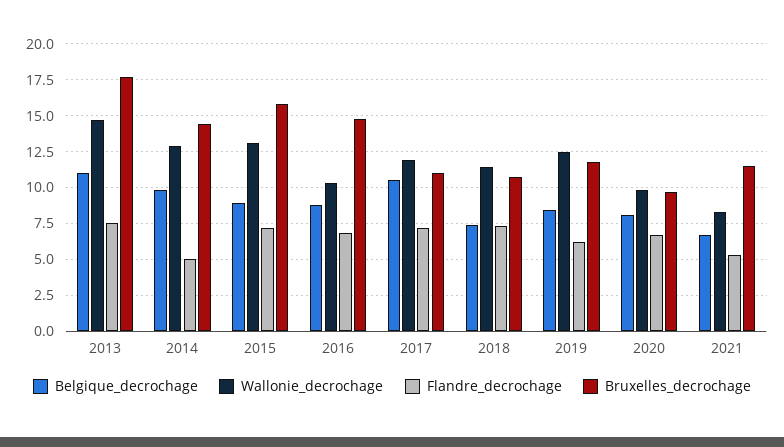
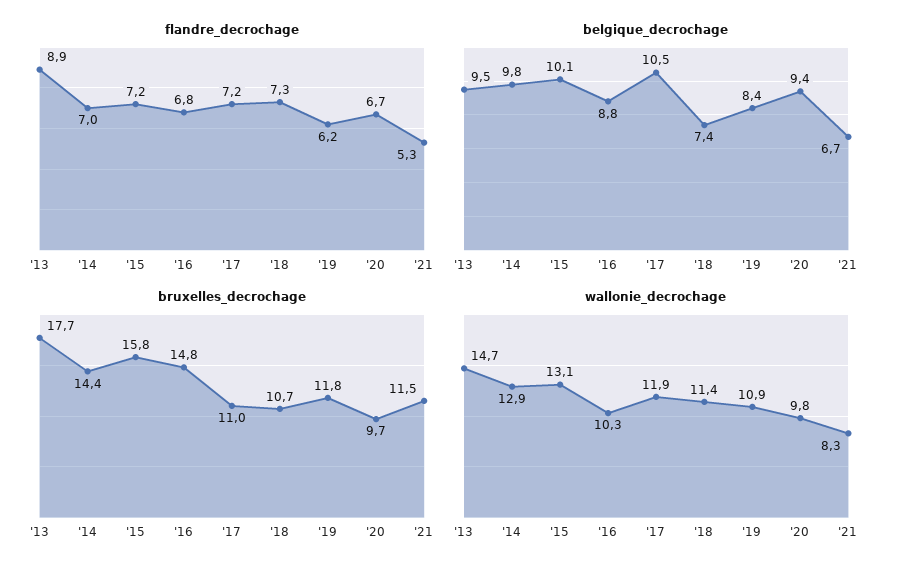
  {
    "Belgique_decrochage": {
-     "2013": 11,
+     "2013": 9.5,
      "2014": 9.8,
-     "2015": 9,
+     "2015": 10.1,
      "2016": 8.8,
      "2017": 10.5,
      "2018": 7.4,
      "2019": 8.4,
-     "2020": 8,
+     "2020": 9.4,
      "2021": 6.7
    },
    "Wallonie_decrochage": {
      "2013": 14.7,
      "2014": 12.9,
      "2015": 13.1,
      "2016": 10.3,
      "2017": 11.9,
      "2018": 11.4,
-     "2019": 12.5,
+     "2019": 10.9,
      "2020": 9.8,
      "2021": 8.3
    },
    "Flandre_decrochage": {
-     "2013": 7.5,
+     "2013": 8.9,
-     "2014": 5,
+     "2014": 7,
      "2015": 7.2,
      "2016": 6.8,
      "2017": 7.2,
      "2018": 7.3,
      "2019": 6.2,
      "2020": 6.7,
      "2021": 5.3
    },
    "Bruxelles_decrochage": {
      "2013": 17.7,
      "2014": 14.4,
      "2015": 15.8,
      "2016": 14.8,
      "2017": 11,
      "2018": 10.7,
      "2019": 11.8,
      "2020": 9.7,
      "2021": 11.5
    }
  }

